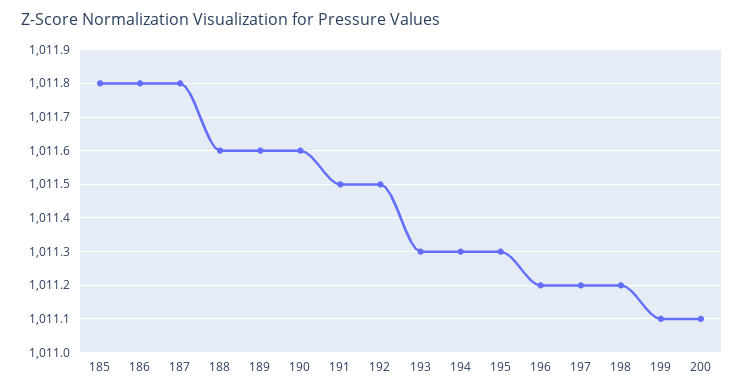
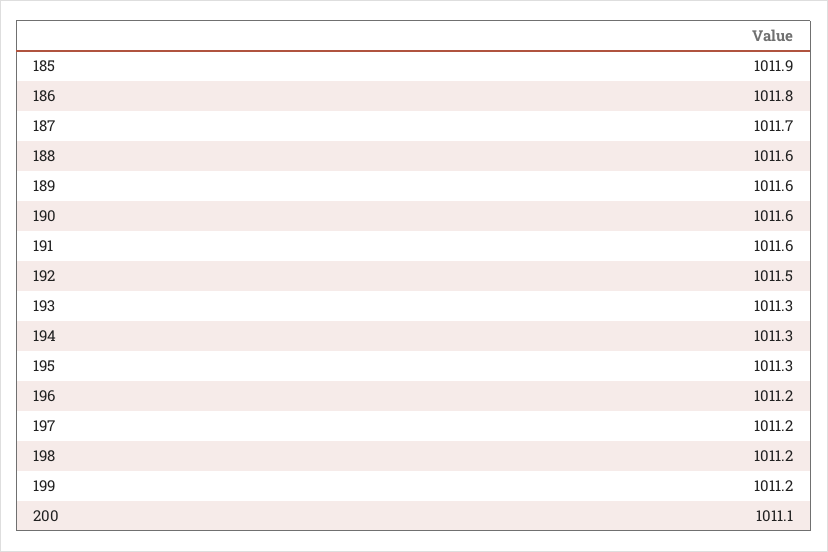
  {
-   "185": 1011.8,
+   "185": 1011.9,
    "186": 1011.8,
-   "187": 1011.8,
+   "187": 1011.7,
    "188": 1011.6,
    "189": 1011.6,
    "190": 1011.6,
-   "191": 1011.5,
+   "191": 1011.6,
    "192": 1011.5,
    "193": 1011.3,
    "194": 1011.3,
    "195": 1011.3,
    "196": 1011.2,
    "197": 1011.2,
    "198": 1011.2,
-   "199": 1011.1,
+   "199": 1011.2,
    "200": 1011.1
  }

